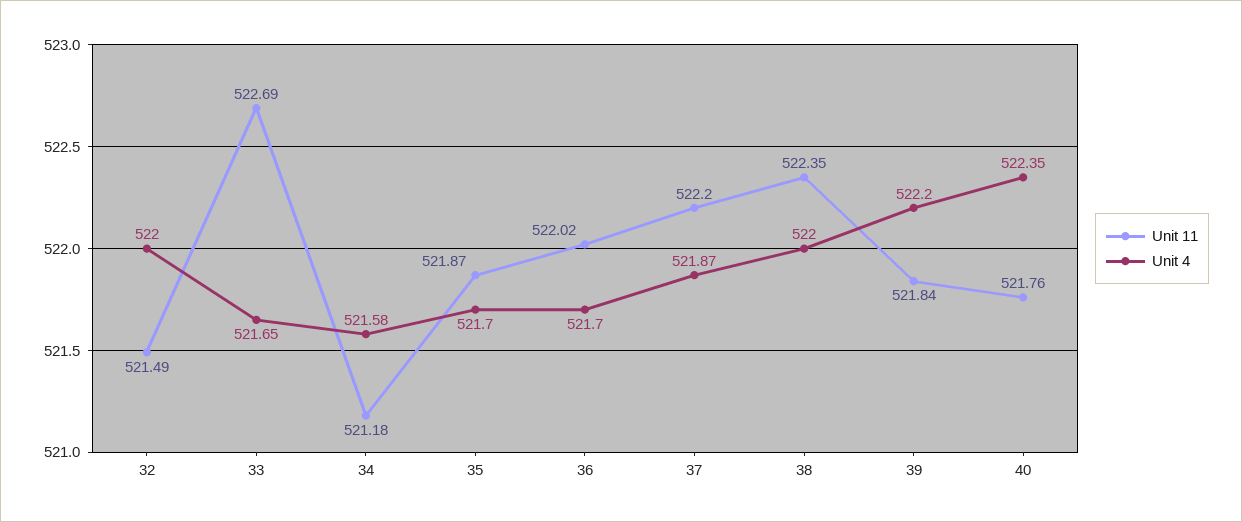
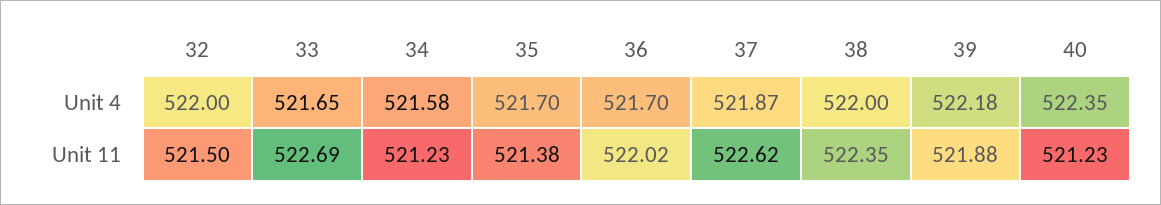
  {
    "Unit 11": {
-     "32": 521.49,
+     "32": 521.5,
      "33": 522.69,
-     "34": 521.18,
+     "34": 521.23,
-     "35": 521.87,
+     "35": 521.38,
      "36": 522.02,
-     "37": 522.2,
+     "37": 522.62,
      "38": 522.35,
-     "39": 521.84,
+     "39": 521.88,
-     "40": 521.76
+     "40": 521.23
    },
    "Unit 4": {
      "32": 522,
      "33": 521.65,
      "34": 521.58,
      "35": 521.7,
      "36": 521.7,
      "37": 521.87,
      "38": 522,
-     "39": 522.2,
+     "39": 522.18,
      "40": 522.35
    }
  }

